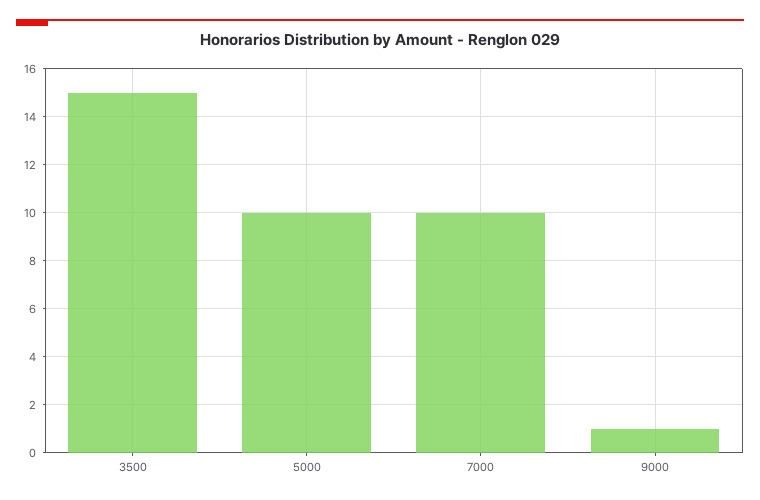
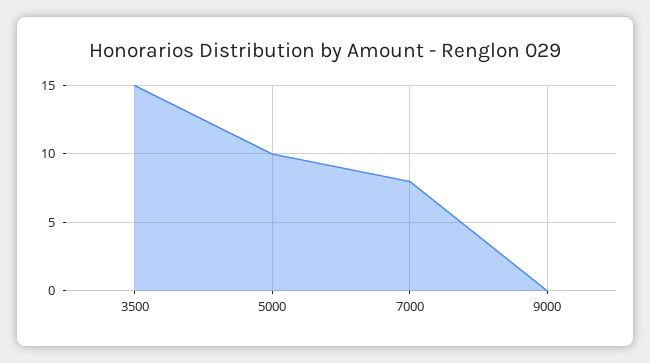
  {
    "3500": 15,
    "5000": 10,
-   "7000": 10,
+   "7000": 8,
-   "9000": 1
+   "9000": 0
  }

